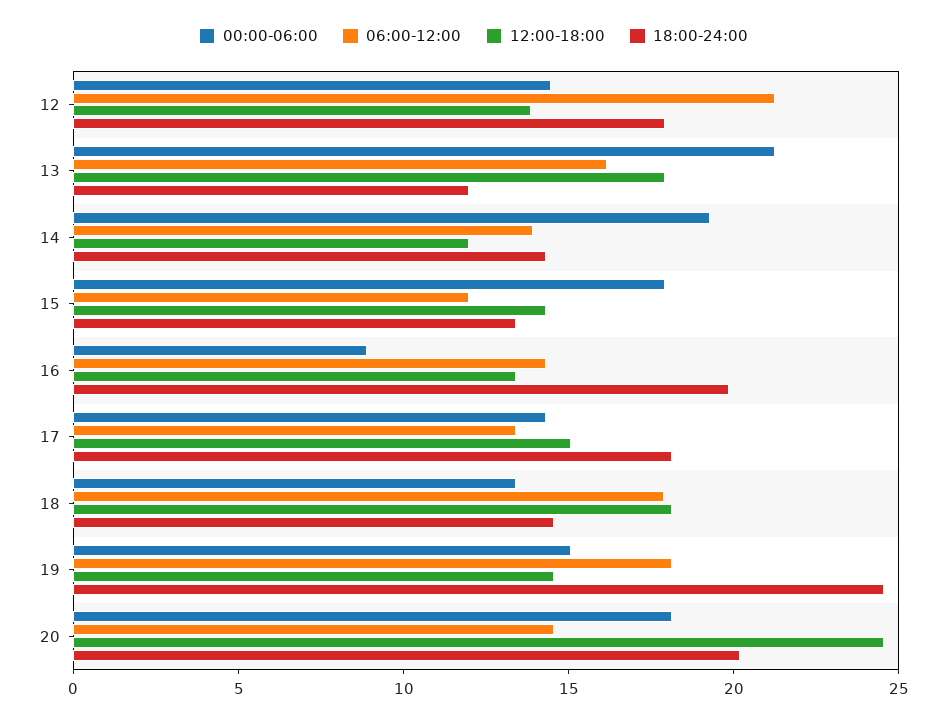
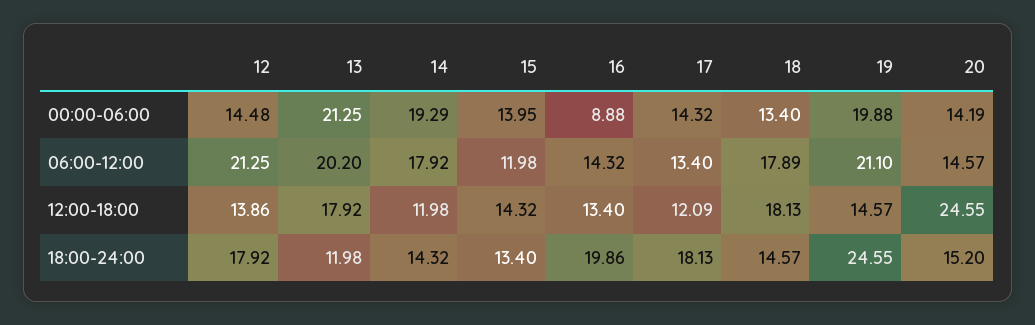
  {
    "00:00-06:00": {
      "12": 14.48,
      "13": 21.25,
      "14": 19.29,
-     "15": 18,
+     "15": 13.95,
      "16": 8.88,
      "17": 14.32,
      "18": 13.4,
-     "19": 15,
+     "19": 19.88,
-     "20": 18
+     "20": 14.19
    },
    "06:00-12:00": {
      "12": 21.25,
-     "13": 16,
+     "13": 20.2,
-     "14": 14,
+     "14": 17.92,
      "15": 11.98,
      "16": 14.32,
      "17": 13.4,
      "18": 17.89,
-     "19": 18,
+     "19": 21.1,
      "20": 14.57
    },
    "12:00-18:00": {
      "12": 13.86,
      "13": 17.92,
      "14": 11.98,
      "15": 14.32,
      "16": 13.4,
-     "17": 15,
+     "17": 12.09,
      "18": 18.13,
      "19": 14.57,
      "20": 24.55
    },
    "18:00-24:00": {
      "12": 17.92,
      "13": 11.98,
      "14": 14.32,
      "15": 13.4,
      "16": 19.86,
      "17": 18.13,
      "18": 14.57,
      "19": 24.55,
-     "20": 20
+     "20": 15.2
    }
  }

